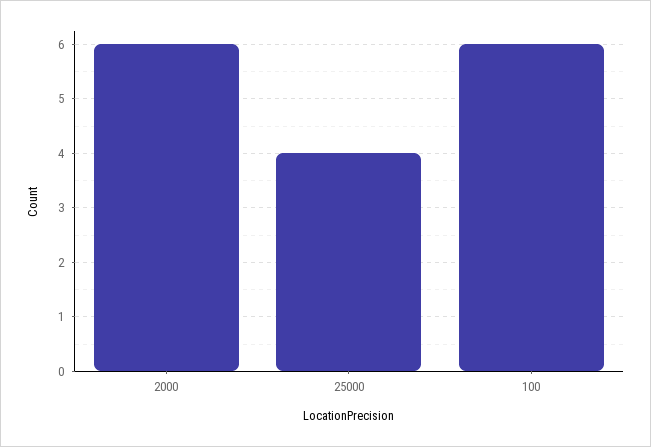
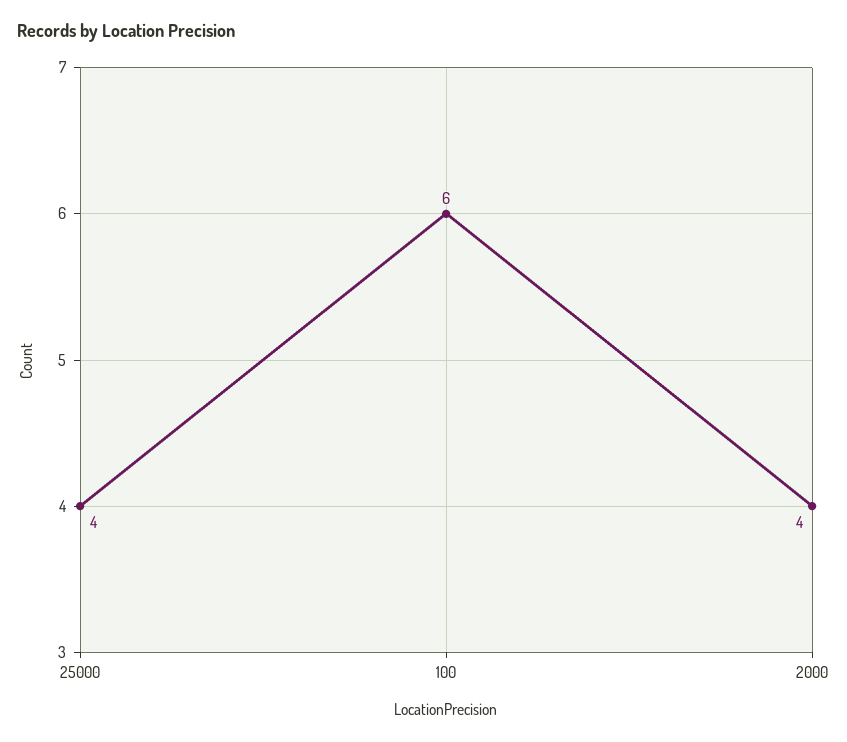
  {
-   "2000": 6,
+   "2000": 4,
    "25000": 4,
    "100": 6
  }

